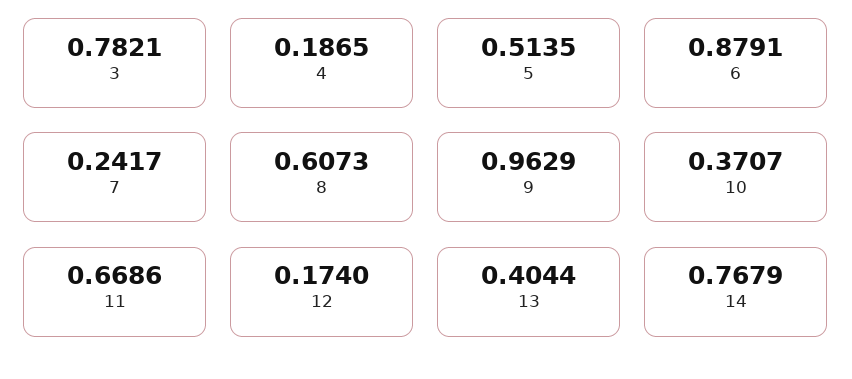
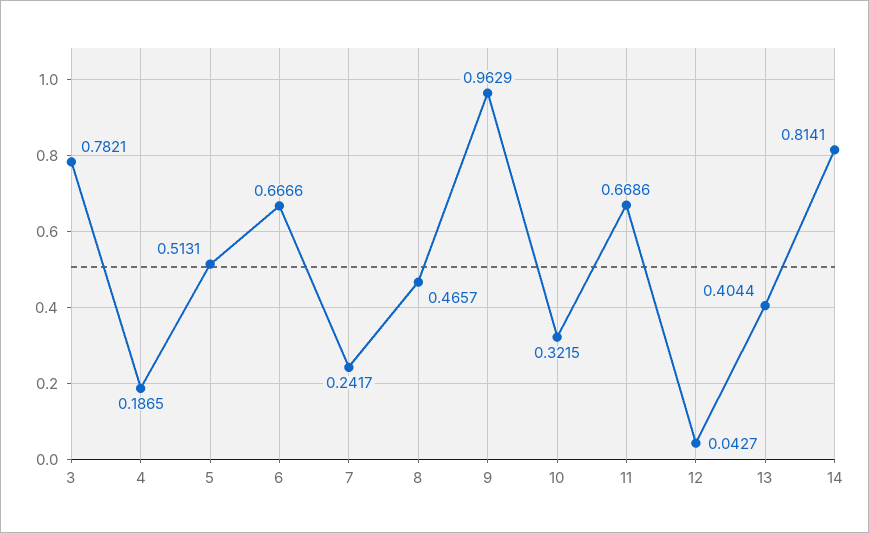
  {
    "3": 0.7821,
    "4": 0.1865,
-   "5": 0.5135,
+   "5": 0.5131,
-   "6": 0.8791,
+   "6": 0.6666,
    "7": 0.2417,
-   "8": 0.6073,
+   "8": 0.4657,
    "9": 0.9629,
-   "10": 0.3707,
+   "10": 0.3215,
    "11": 0.6686,
-   "12": 0.174,
+   "12": 0.0427,
    "13": 0.4044,
-   "14": 0.7679
+   "14": 0.8141
  }

